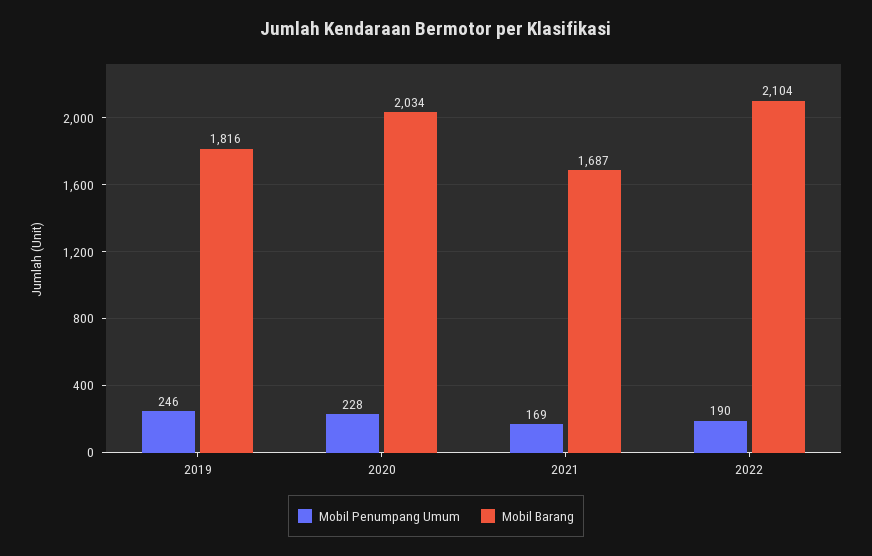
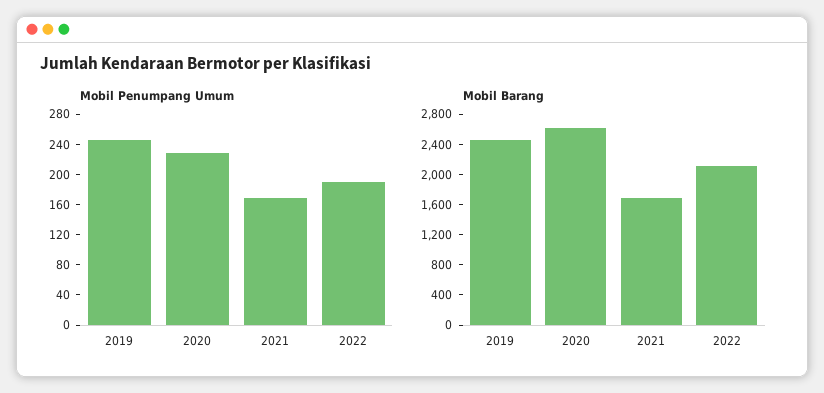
  {
    "Mobil Penumpang Umum": {
      "2019": 246,
      "2020": 228,
      "2021": 169,
      "2022": 190
    },
    "Mobil Barang": {
-     "2019": 1816,
+     "2019": 2400,
-     "2020": 2034,
+     "2020": 2600,
      "2021": 1687,
      "2022": 2104
    }
  }

